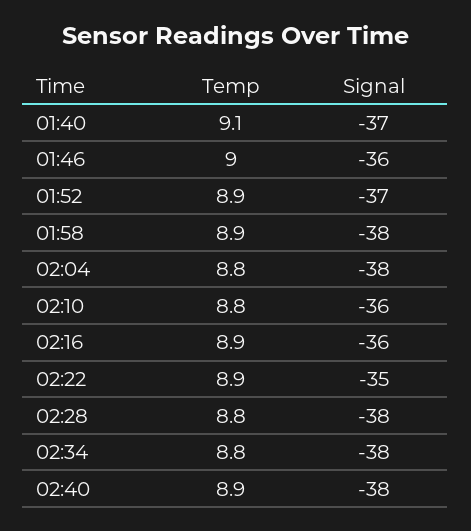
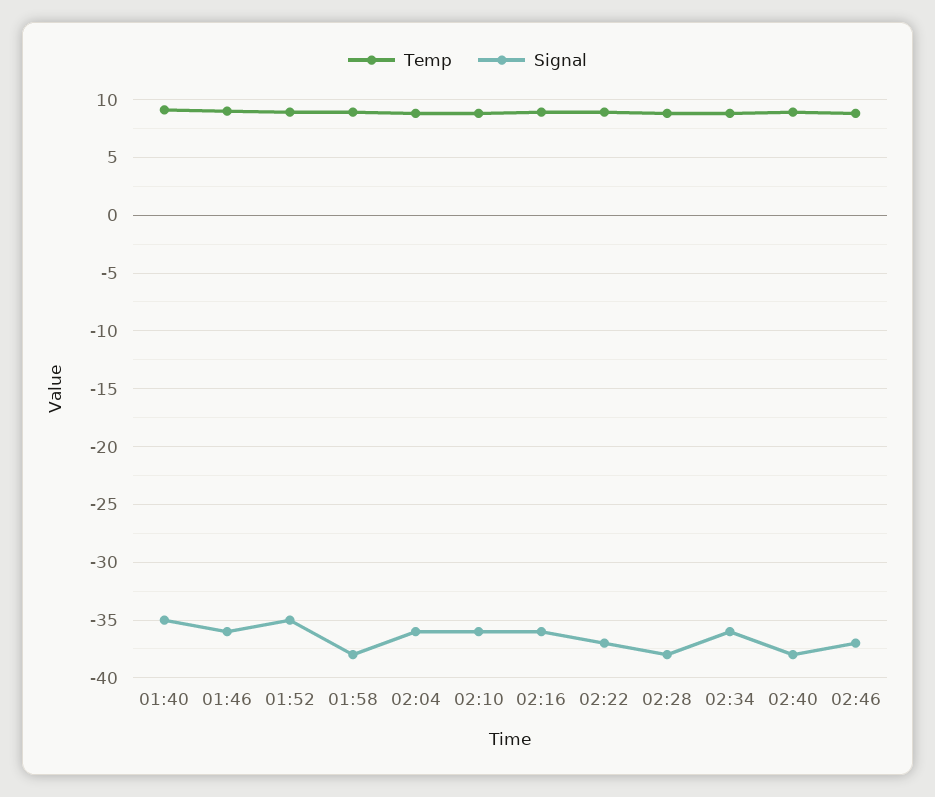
  {
    "Temp": {
      "01:40": 9.1,
      "01:46": 9,
      "01:52": 8.9,
      "01:58": 8.9,
      "02:04": 8.8,
      "02:10": 8.8,
      "02:16": 8.9,
      "02:22": 8.9,
      "02:28": 8.8,
      "02:34": 8.8,
-     "02:40": 8.9
+     "02:40": 8.9,
+     "02:46": 9
    },
    "Signal": {
-     "01:40": -37,
+     "01:40": -35,
      "01:46": -36,
-     "01:52": -37,
+     "01:52": -35,
      "01:58": -38,
-     "02:04": -38,
+     "02:04": -36,
      "02:10": -36,
      "02:16": -36,
-     "02:22": -35,
+     "02:22": -37,
      "02:28": -38,
-     "02:34": -38,
+     "02:34": -36,
-     "02:40": -38
+     "02:40": -38,
+     "02:46": -37
    }
  }

